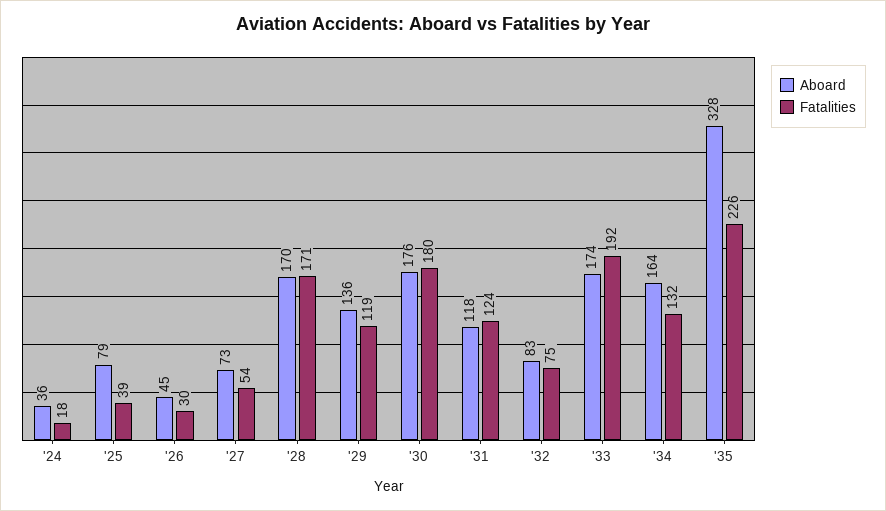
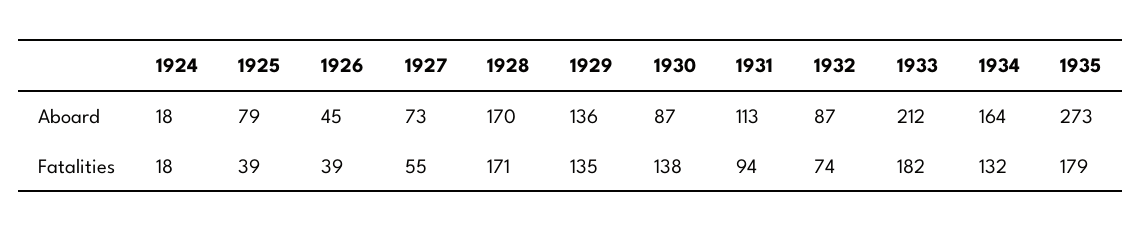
  {
    "Aboard": {
-     "'24": 36,
+     "'24": 18,
      "'25": 79,
      "'26": 45,
      "'27": 73,
      "'28": 170,
      "'29": 136,
-     "'30": 176,
+     "'30": 87,
-     "'31": 118,
+     "'31": 113,
-     "'32": 83,
+     "'32": 87,
-     "'33": 174,
+     "'33": 212,
      "'34": 164,
-     "'35": 328
+     "'35": 273
    },
    "Fatalities": {
      "'24": 18,
      "'25": 39,
-     "'26": 30,
+     "'26": 39,
-     "'27": 54,
+     "'27": 55,
      "'28": 171,
-     "'29": 119,
+     "'29": 135,
-     "'30": 180,
+     "'30": 138,
-     "'31": 124,
+     "'31": 94,
-     "'32": 75,
+     "'32": 74,
-     "'33": 192,
+     "'33": 182,
      "'34": 132,
-     "'35": 226
+     "'35": 179
    }
  }

